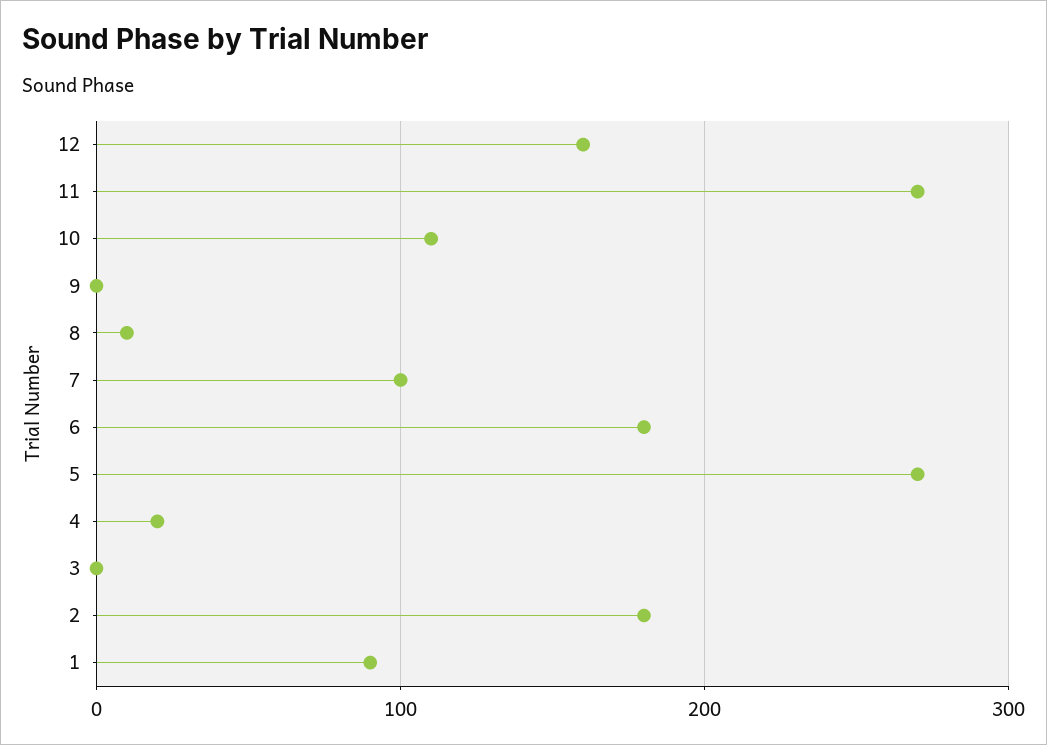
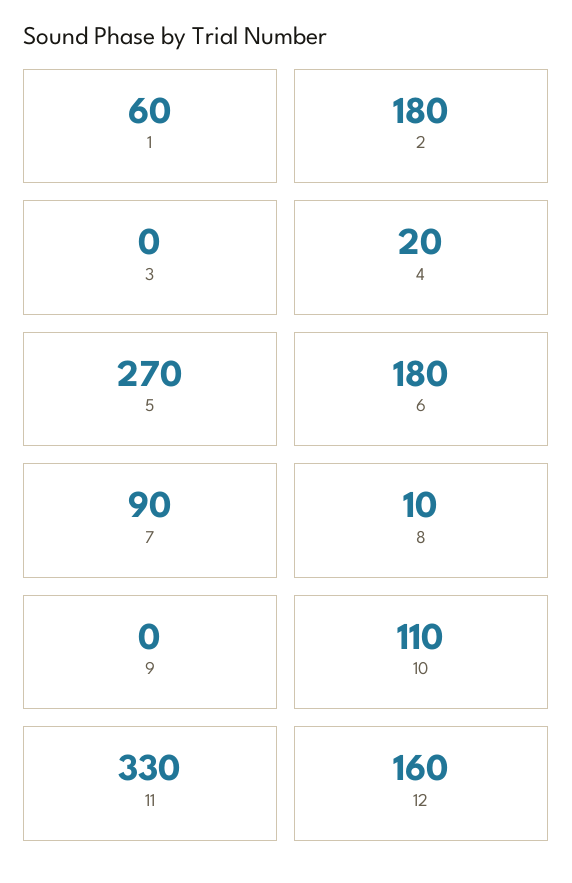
  {
    "12": 160,
-   "11": 270,
+   "11": 330,
    "10": 110,
    "9": 0,
    "8": 10,
-   "7": 100,
+   "7": 90,
    "6": 180,
    "5": 270,
    "4": 20,
    "3": 0,
    "2": 180,
-   "1": 90
+   "1": 60
  }

